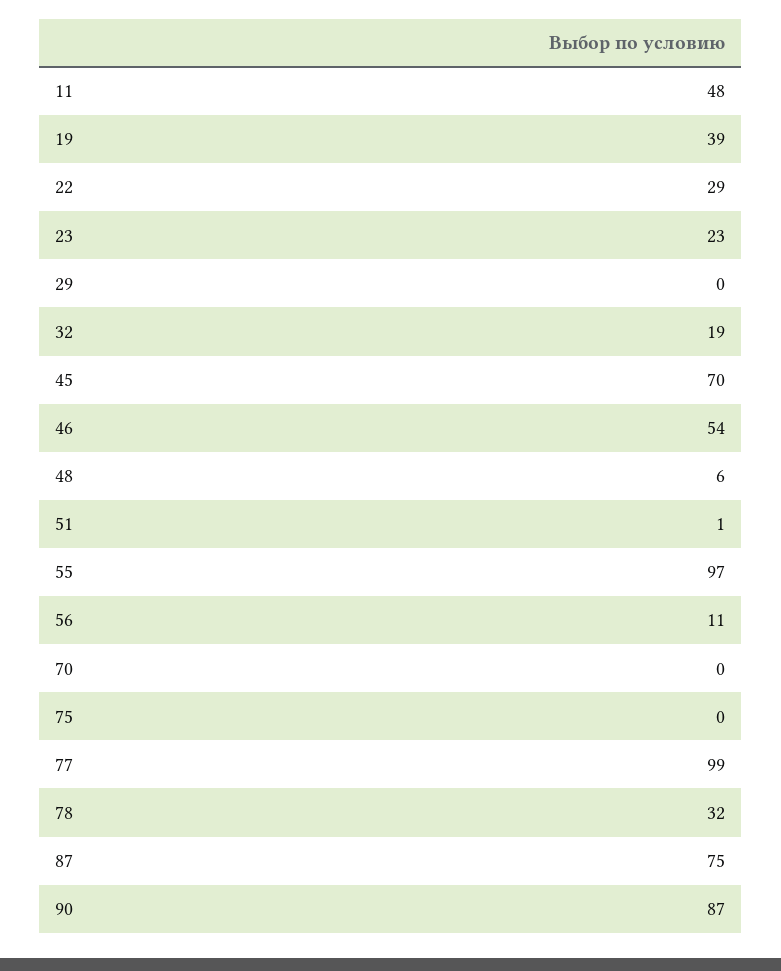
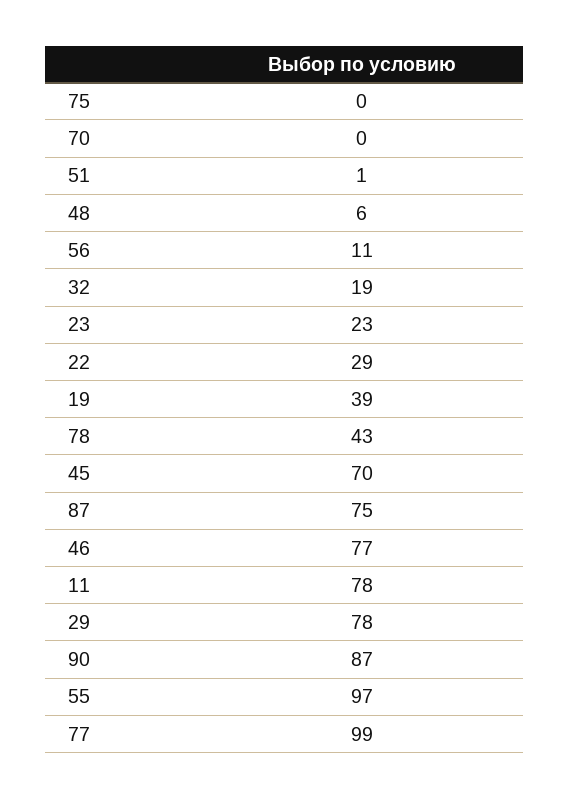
  {
-   "11": 48,
+   "11": 78,
    "19": 39,
    "22": 29,
    "23": 23,
-   "29": 0,
+   "29": 78,
    "32": 19,
    "45": 70,
-   "46": 54,
+   "46": 77,
    "48": 6,
    "51": 1,
    "55": 97,
    "56": 11,
    "70": 0,
    "75": 0,
    "77": 99,
-   "78": 32,
+   "78": 43,
    "87": 75,
    "90": 87
  }

